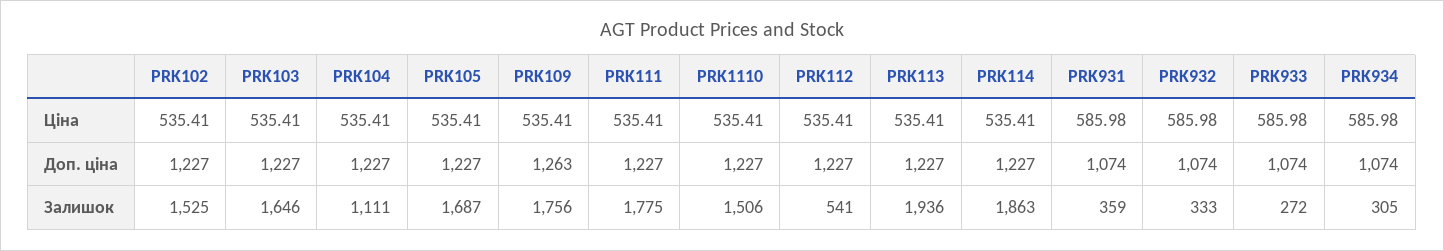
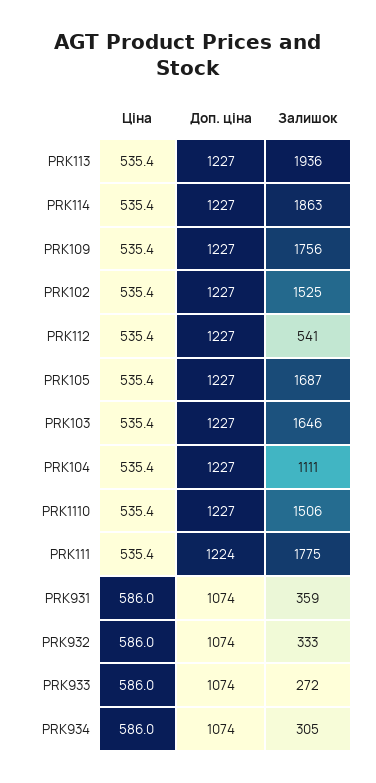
  {
    "PRK102": {
      "Ціна": 535.41,
      "Доп. ціна": 1227,
      "Залишок": 1525
    },
    "PRK103": {
      "Ціна": 535.41,
      "Доп. ціна": 1227,
      "Залишок": 1646
    },
    "PRK104": {
      "Ціна": 535.41,
      "Доп. ціна": 1227,
      "Залишок": 1111
    },
    "PRK105": {
      "Ціна": 535.41,
      "Доп. ціна": 1227,
      "Залишок": 1687
    },
    "PRK109": {
      "Ціна": 535.41,
-     "Доп. ціна": 1263,
+     "Доп. ціна": 1227,
      "Залишок": 1756
    },
    "PRK111": {
      "Ціна": 535.41,
-     "Доп. ціна": 1227,
+     "Доп. ціна": 1224,
      "Залишок": 1775
    },
    "PRK1110": {
      "Ціна": 535.41,
      "Доп. ціна": 1227,
      "Залишок": 1506
    },
    "PRK112": {
      "Ціна": 535.41,
      "Доп. ціна": 1227,
      "Залишок": 541
    },
    "PRK113": {
      "Ціна": 535.41,
      "Доп. ціна": 1227,
      "Залишок": 1936
    },
    "PRK114": {
      "Ціна": 535.41,
      "Доп. ціна": 1227,
      "Залишок": 1863
    },
    "PRK931": {
      "Ціна": 585.98,
      "Доп. ціна": 1074,
      "Залишок": 359
    },
    "PRK932": {
      "Ціна": 585.98,
      "Доп. ціна": 1074,
      "Залишок": 333
    },
    "PRK933": {
      "Ціна": 585.98,
      "Доп. ціна": 1074,
      "Залишок": 272
    },
    "PRK934": {
      "Ціна": 585.98,
      "Доп. ціна": 1074,
      "Залишок": 305
    }
  }

